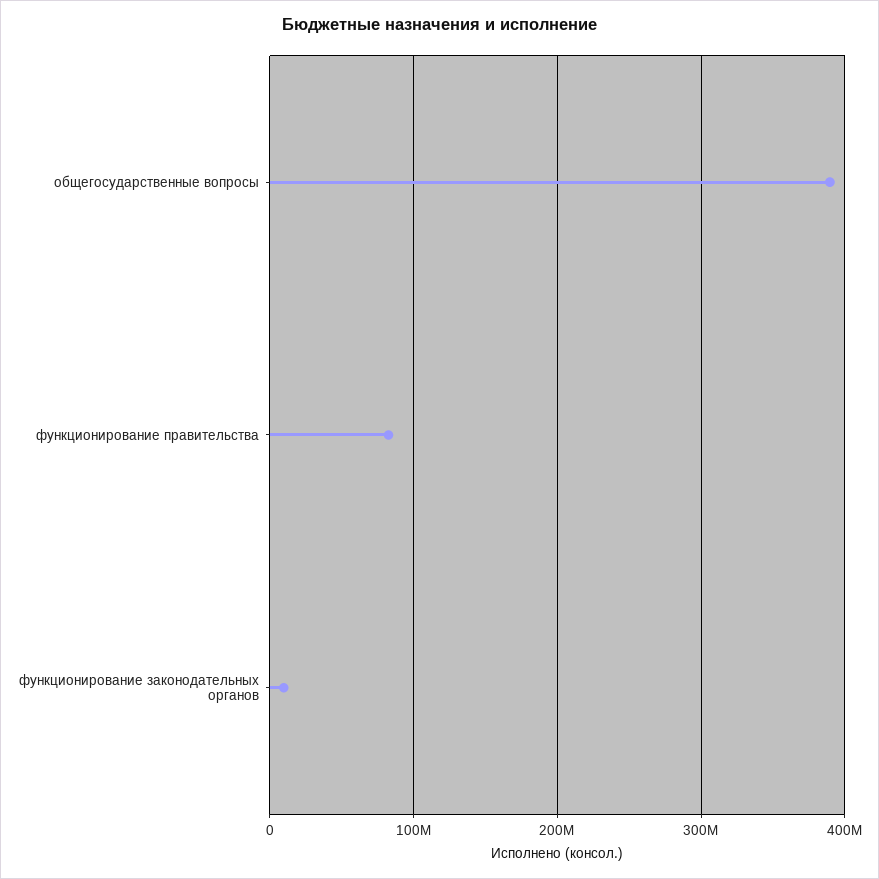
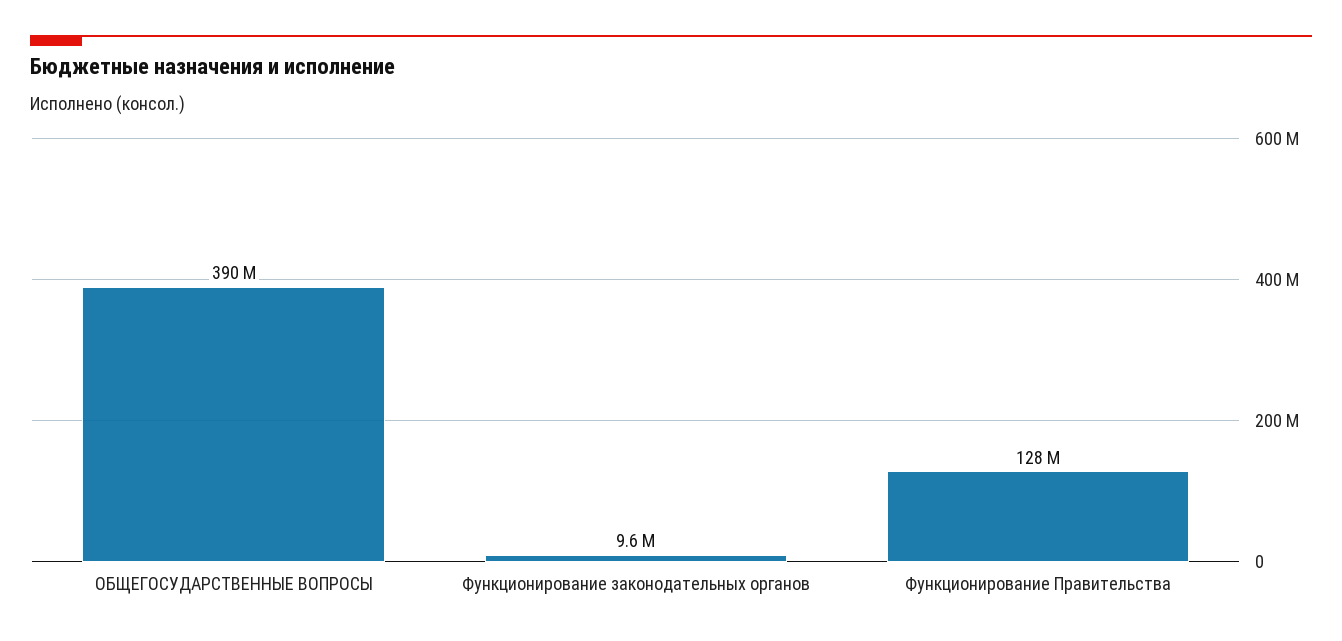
  {
    "общегосударственные вопросы": 390000000,
-   "функционирование правительства": 80000000,
+   "функционирование правительства": 128000000,
    "функционирование законодательных органов": 9600000
  }

